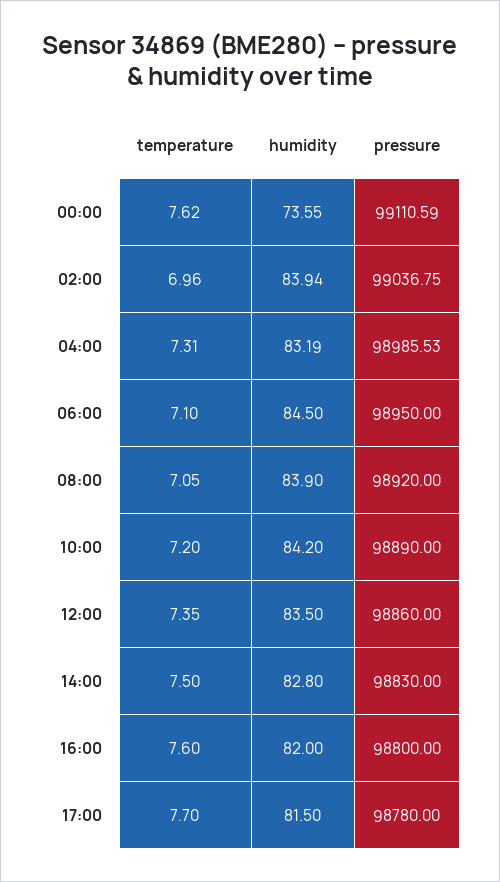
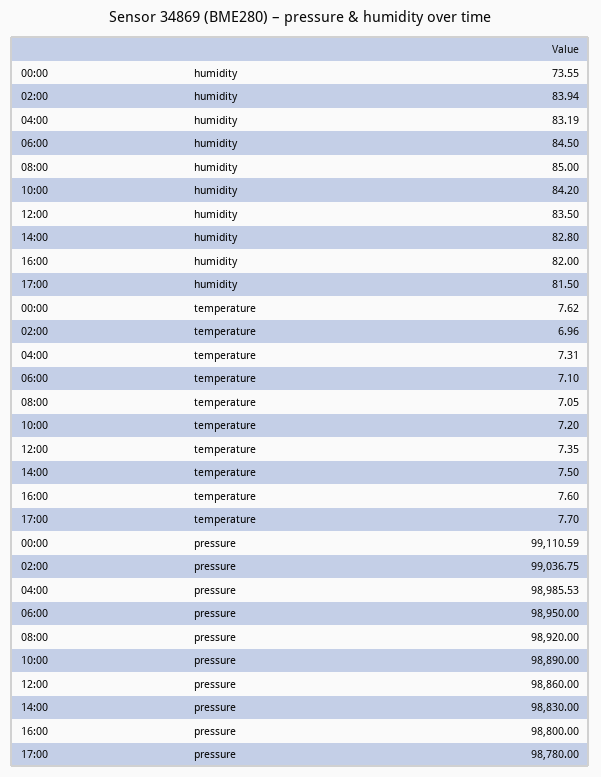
  {
    "temperature": {
      "00:00": 7.62,
      "02:00": 6.96,
      "04:00": 7.31,
      "06:00": 7.1,
      "08:00": 7.05,
      "10:00": 7.2,
      "12:00": 7.35,
      "14:00": 7.5,
      "16:00": 7.6,
      "17:00": 7.7
    },
    "humidity": {
      "00:00": 73.55,
      "02:00": 83.94,
      "04:00": 83.19,
      "06:00": 84.5,
-     "08:00": 83.9,
+     "08:00": 85,
      "10:00": 84.2,
      "12:00": 83.5,
      "14:00": 82.8,
      "16:00": 82,
      "17:00": 81.5
    },
    "pressure": {
      "00:00": 99110.59,
      "02:00": 99036.75,
      "04:00": 98985.53,
      "06:00": 98950,
      "08:00": 98920,
      "10:00": 98890,
      "12:00": 98860,
      "14:00": 98830,
      "16:00": 98800,
      "17:00": 98780
    }
  }

